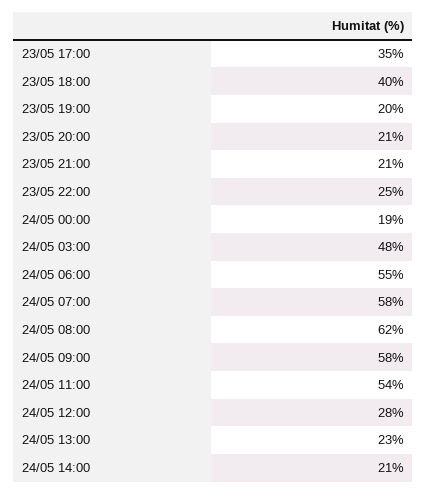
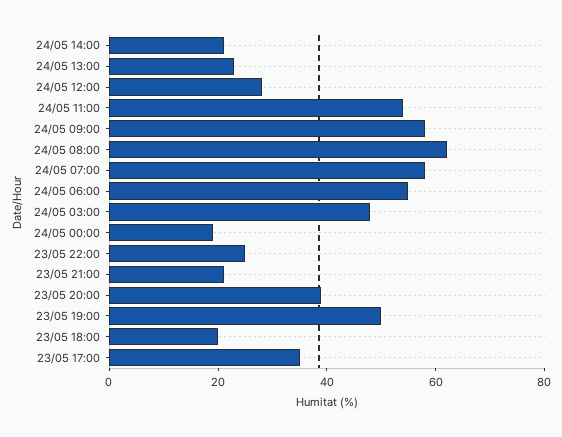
  {
    "23/05 17:00": 35,
-   "23/05 18:00": 40,
+   "23/05 18:00": 20,
-   "23/05 19:00": 20,
+   "23/05 19:00": 50,
-   "23/05 20:00": 21,
+   "23/05 20:00": 40,
    "23/05 21:00": 21,
    "23/05 22:00": 25,
    "24/05 00:00": 19,
    "24/05 03:00": 48,
    "24/05 06:00": 55,
    "24/05 07:00": 58,
    "24/05 08:00": 62,
    "24/05 09:00": 58,
    "24/05 11:00": 54,
    "24/05 12:00": 28,
    "24/05 13:00": 23,
    "24/05 14:00": 21
  }

